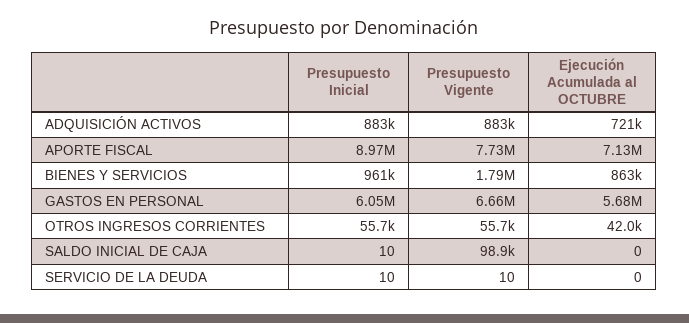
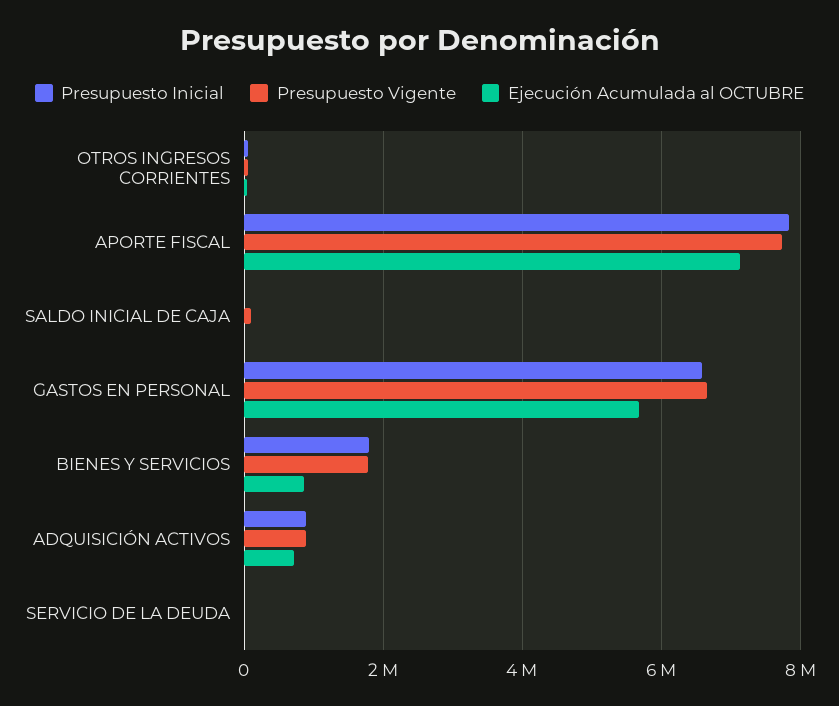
  {
    "Presupuesto Inicial": {
      "ADQUISICIÓN ACTIVOS": 883000,
-     "APORTE FISCAL": 8970000,
+     "APORTE FISCAL": 7800000,
-     "BIENES Y SERVICIOS": 961000,
+     "BIENES Y SERVICIOS": 1800000,
-     "GASTOS EN PERSONAL": 6050000,
+     "GASTOS EN PERSONAL": 6600000,
      "OTROS INGRESOS CORRIENTES": 55700,
      "SALDO INICIAL DE CAJA": 10,
      "SERVICIO DE LA DEUDA": 10
    },
    "Presupuesto Vigente": {
      "ADQUISICIÓN ACTIVOS": 883000,
      "APORTE FISCAL": 7730000,
      "BIENES Y SERVICIOS": 1790000,
      "GASTOS EN PERSONAL": 6660000,
      "OTROS INGRESOS CORRIENTES": 55700,
      "SALDO INICIAL DE CAJA": 98900,
      "SERVICIO DE LA DEUDA": 10
    },
    "Ejecución Acumulada al OCTUBRE": {
      "ADQUISICIÓN ACTIVOS": 721000,
      "APORTE FISCAL": 7130000,
      "BIENES Y SERVICIOS": 863000,
      "GASTOS EN PERSONAL": 5680000,
      "OTROS INGRESOS CORRIENTES": 42000,
      "SALDO INICIAL DE CAJA": 0,
      "SERVICIO DE LA DEUDA": 0
    }
  }

